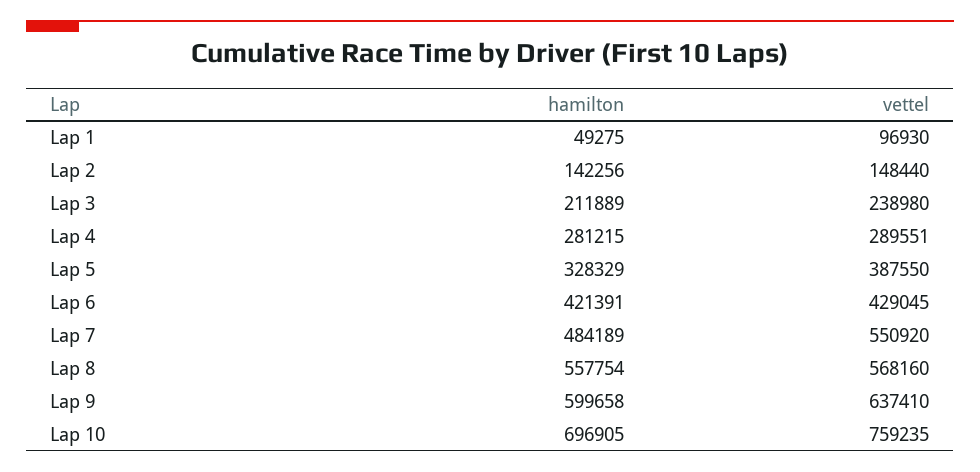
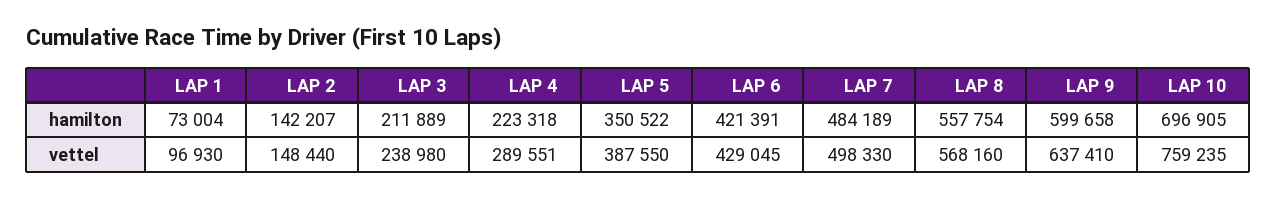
  {
    "hamilton": {
-     "Lap 1": 49275,
+     "Lap 1": 73004,
-     "Lap 2": 142256,
+     "Lap 2": 142207,
      "Lap 3": 211889,
-     "Lap 4": 281215,
+     "Lap 4": 223318,
-     "Lap 5": 328329,
+     "Lap 5": 350522,
      "Lap 6": 421391,
      "Lap 7": 484189,
      "Lap 8": 557754,
      "Lap 9": 599658,
      "Lap 10": 696905
    },
    "vettel": {
      "Lap 1": 96930,
      "Lap 2": 148440,
      "Lap 3": 238980,
      "Lap 4": 289551,
      "Lap 5": 387550,
      "Lap 6": 429045,
-     "Lap 7": 550920,
+     "Lap 7": 498330,
      "Lap 8": 568160,
      "Lap 9": 637410,
      "Lap 10": 759235
    }
  }

